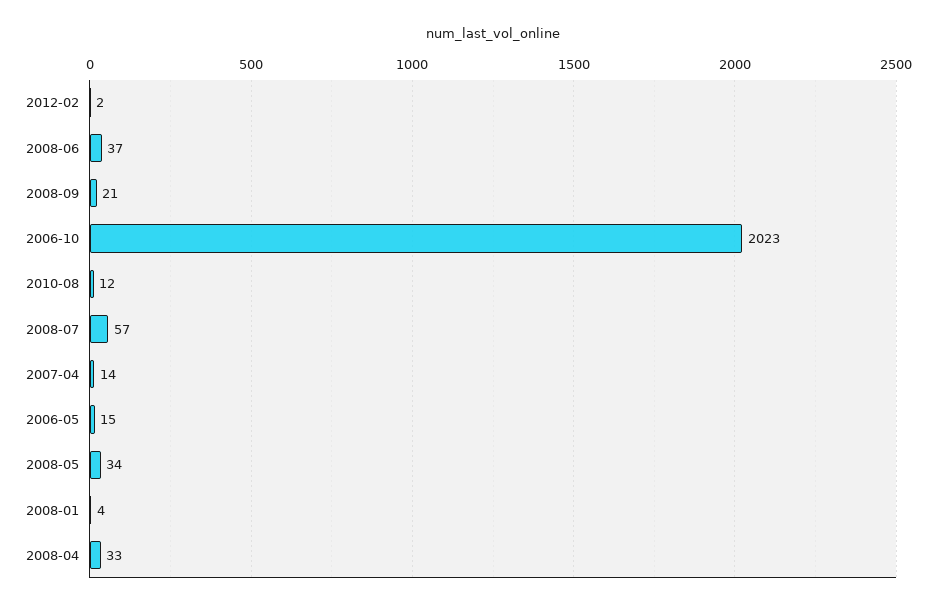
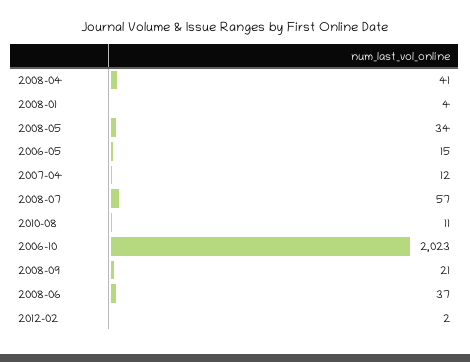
  {
    "2012-02": 2,
    "2008-06": 37,
    "2008-09": 21,
    "2006-10": 2023,
-   "2010-08": 12,
+   "2010-08": 11,
    "2008-07": 57,
-   "2007-04": 14,
+   "2007-04": 12,
    "2006-05": 15,
    "2008-05": 34,
    "2008-01": 4,
-   "2008-04": 33
+   "2008-04": 41
  }

